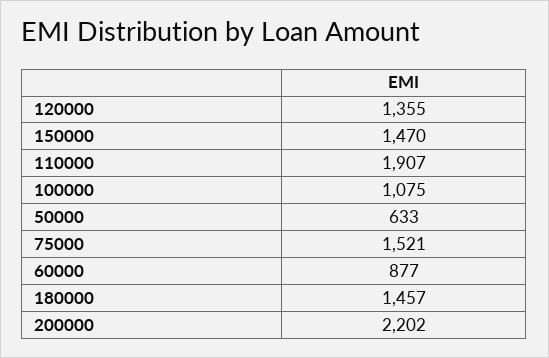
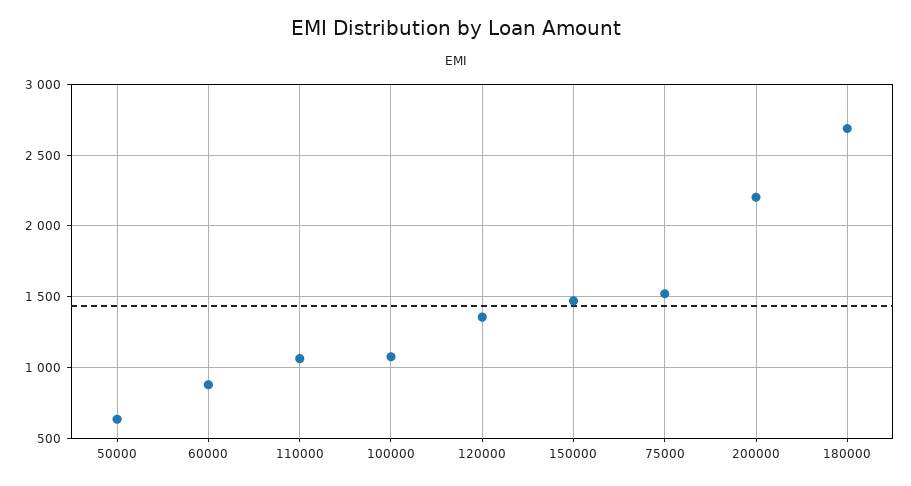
  {
    "120000": 1355,
    "150000": 1470,
-   "110000": 1907,
+   "110000": 1050,
    "100000": 1075,
    "50000": 633,
    "75000": 1521,
    "60000": 877,
-   "180000": 1457,
+   "180000": 2700,
    "200000": 2202
  }

